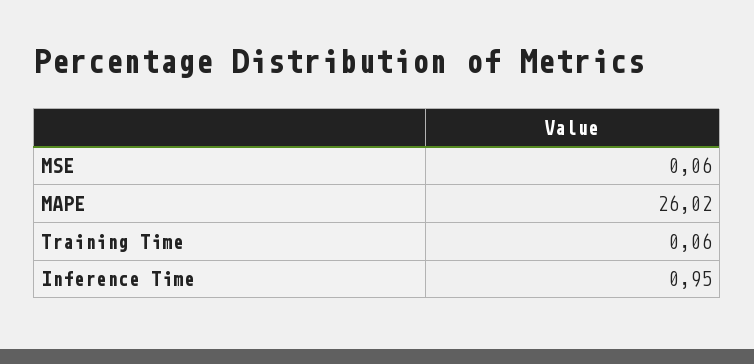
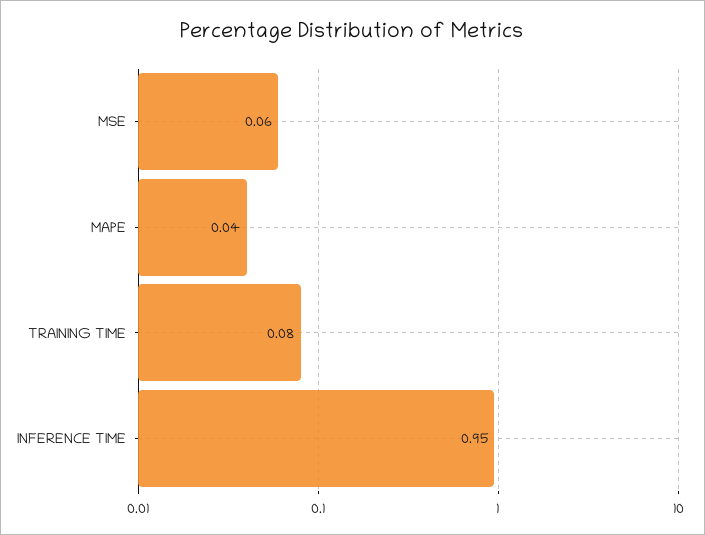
  {
    "MSE": 0.06,
-   "MAPE": 26.02,
+   "MAPE": 0.04,
-   "Training Time": 0.06,
+   "Training Time": 0.08,
    "Inference Time": 0.95
  }

